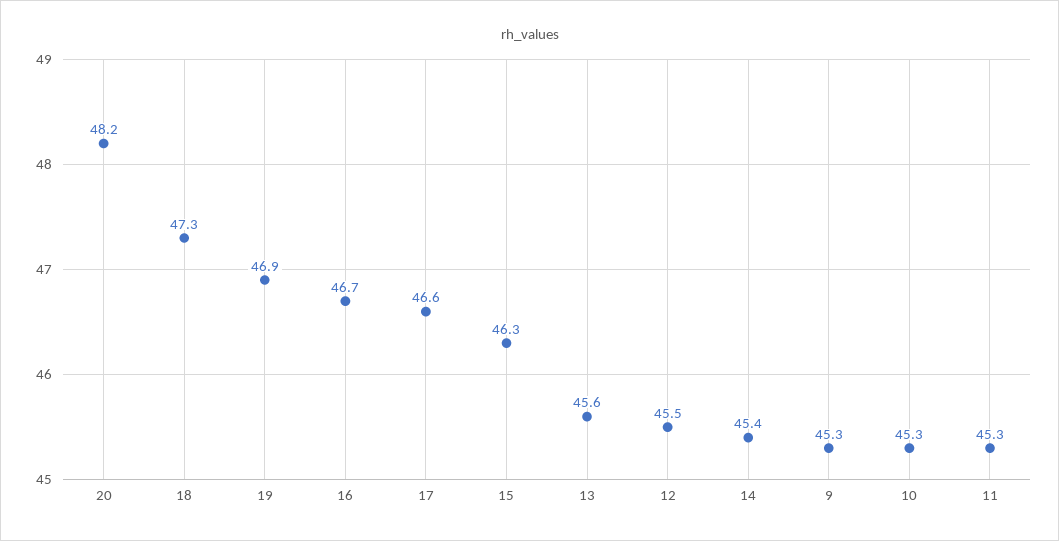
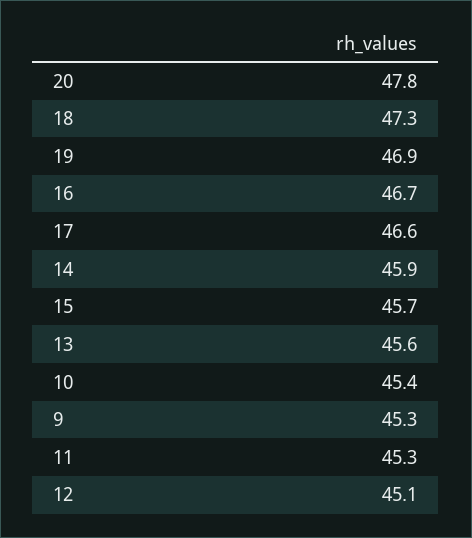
  {
-   "20": 48.2,
+   "20": 47.8,
    "18": 47.3,
    "19": 46.9,
    "16": 46.7,
    "17": 46.6,
-   "15": 46.3,
+   "15": 45.7,
    "13": 45.6,
-   "12": 45.5,
+   "12": 45.1,
-   "14": 45.4,
+   "14": 45.9,
    "9": 45.3,
-   "10": 45.3,
+   "10": 45.4,
    "11": 45.3
  }

